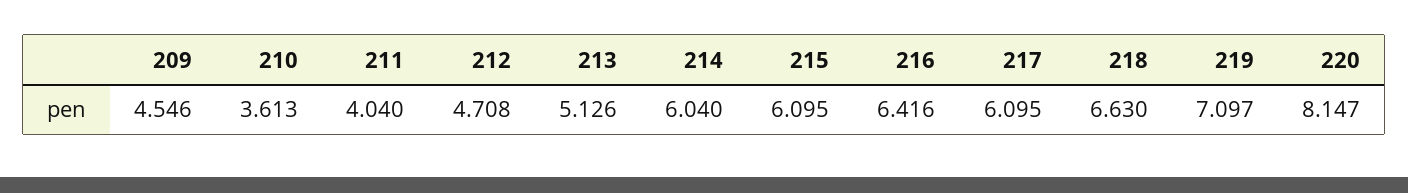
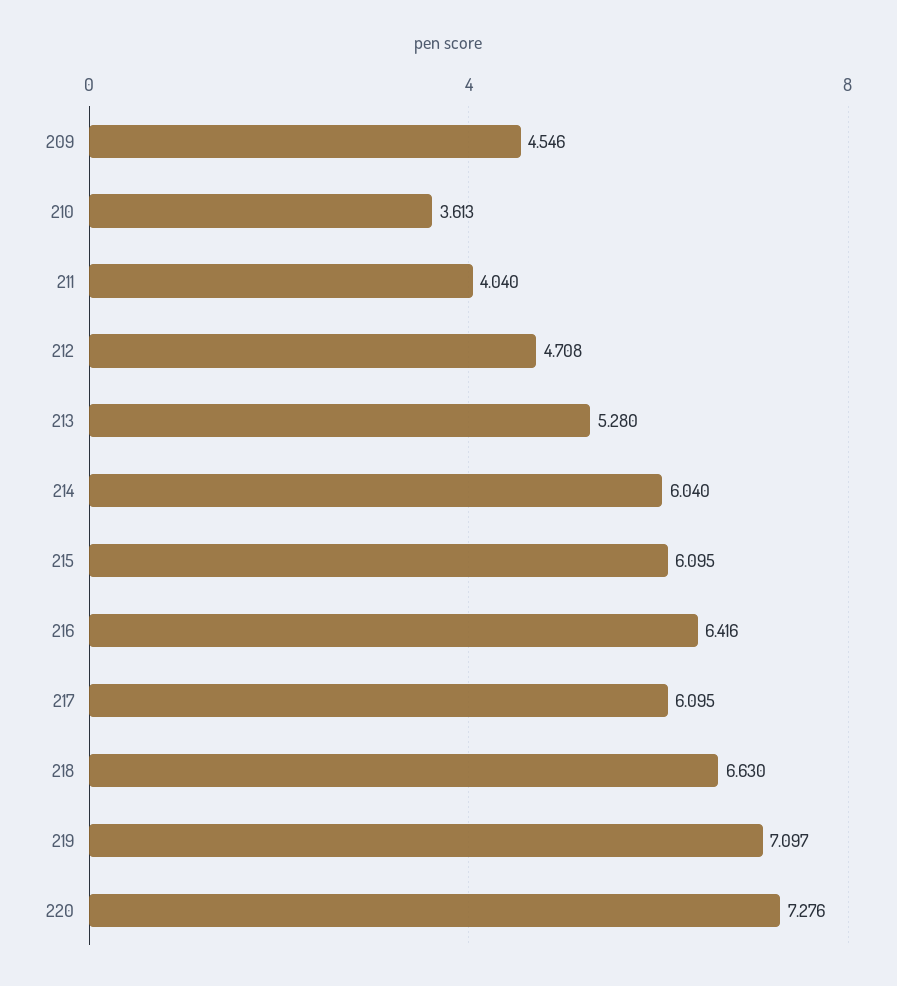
  {
    "209": 4.546,
    "210": 3.613,
    "211": 4.04,
    "212": 4.708,
-   "213": 5.126,
+   "213": 5.28,
    "214": 6.04,
    "215": 6.095,
    "216": 6.416,
    "217": 6.095,
    "218": 6.63,
    "219": 7.097,
-   "220": 8.147
+   "220": 7.276
  }

